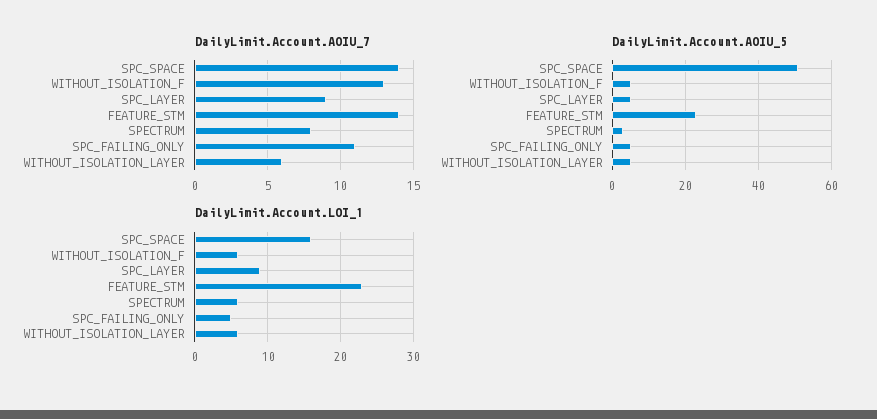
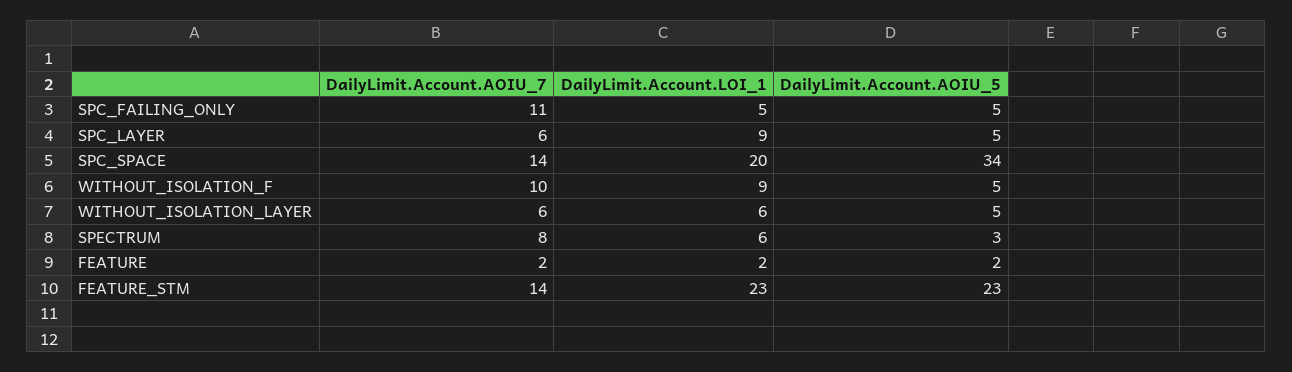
  {
    "DailyLimit.Account.AOIU_7": {
      "SPC_SPACE": 14,
-     "WITHOUT_ISOLATION_F": 13,
+     "WITHOUT_ISOLATION_F": 10,
-     "SPC_LAYER": 9,
+     "SPC_LAYER": 6,
      "FEATURE_STM": 14,
      "SPECTRUM": 8,
      "SPC_FAILING_ONLY": 11,
-     "WITHOUT_ISOLATION_LAYER": 6
+     "WITHOUT_ISOLATION_LAYER": 6,
+     "FEATURE": 2
    },
    "DailyLimit.Account.AOIU_5": {
-     "SPC_SPACE": 50,
+     "SPC_SPACE": 34,
      "WITHOUT_ISOLATION_F": 5,
      "SPC_LAYER": 5,
      "FEATURE_STM": 23,
      "SPECTRUM": 3,
      "SPC_FAILING_ONLY": 5,
-     "WITHOUT_ISOLATION_LAYER": 5
+     "WITHOUT_ISOLATION_LAYER": 5,
+     "FEATURE": 2
    },
    "DailyLimit.Account.LOI_1": {
-     "SPC_SPACE": 16,
+     "SPC_SPACE": 20,
-     "WITHOUT_ISOLATION_F": 6,
+     "WITHOUT_ISOLATION_F": 9,
      "SPC_LAYER": 9,
      "FEATURE_STM": 23,
      "SPECTRUM": 6,
      "SPC_FAILING_ONLY": 5,
-     "WITHOUT_ISOLATION_LAYER": 6
+     "WITHOUT_ISOLATION_LAYER": 6,
+     "FEATURE": 2
    }
  }

